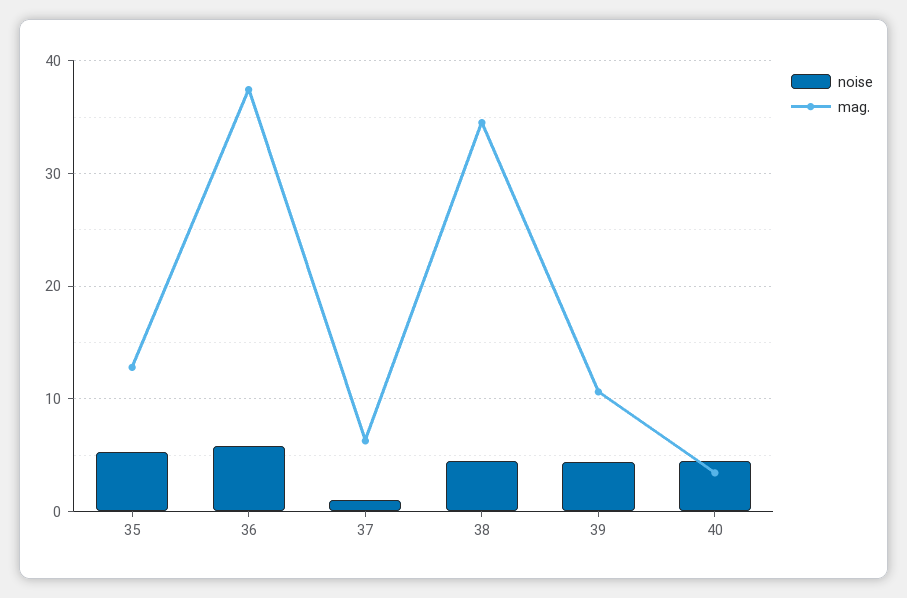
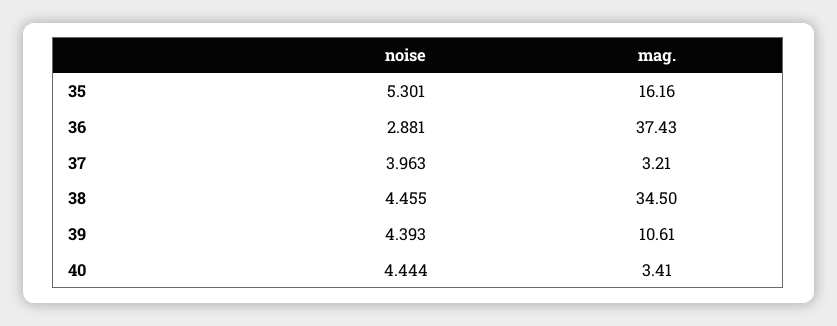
  {
    "noise": {
      "35": 5.301,
-     "36": 6,
+     "36": 2.881,
-     "37": 1,
+     "37": 3.963,
      "38": 4.455,
      "39": 4.393,
      "40": 4.444
    },
    "mag.": {
-     "35": 13,
+     "35": 16.16,
      "36": 37.43,
-     "37": 6,
+     "37": 3.21,
      "38": 34.5,
      "39": 10.61,
      "40": 3.41
    }
  }

